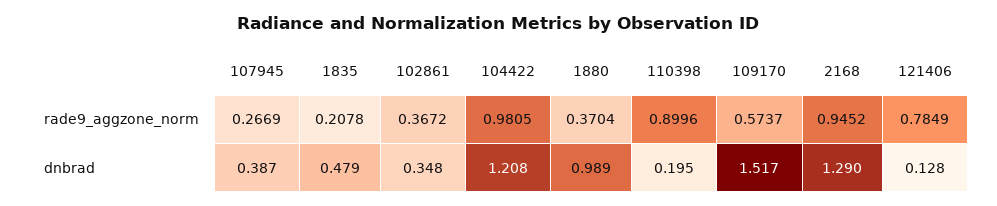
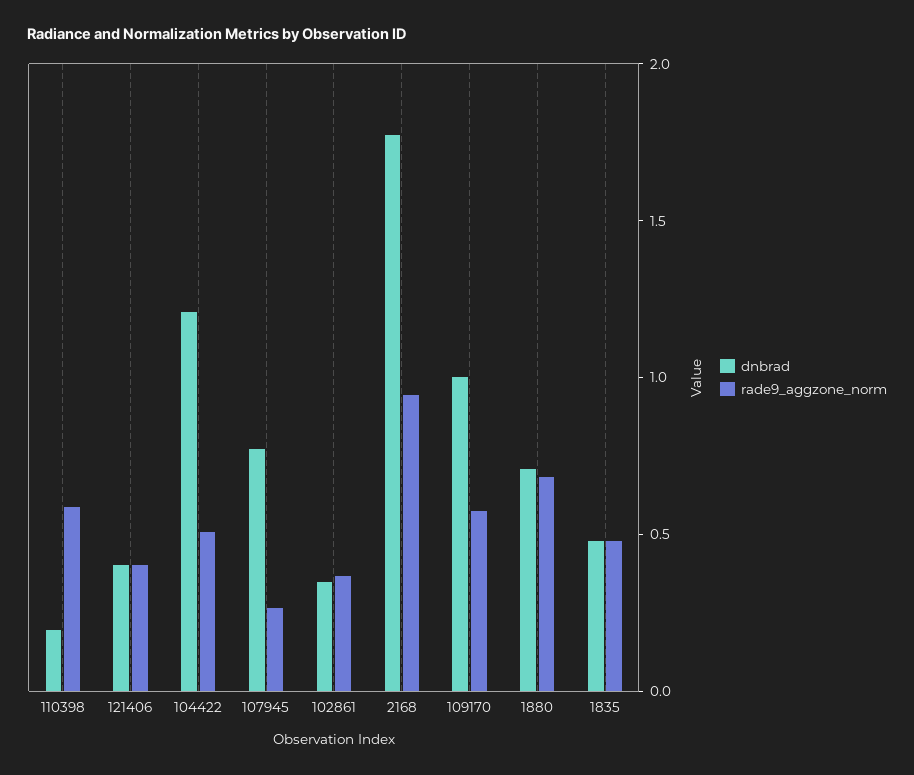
  {
    "rade9_aggzone_norm": {
      "107945": 0.2669,
-     "1835": 0.2078,
+     "1835": 0.5,
      "102861": 0.3672,
-     "104422": 0.9805,
+     "104422": 0.5,
-     "1880": 0.3704,
+     "1880": 0.7,
-     "110398": 0.8996,
+     "110398": 0.6,
      "109170": 0.5737,
      "2168": 0.9452,
-     "121406": 0.7849
+     "121406": 0.4
    },
    "dnbrad": {
-     "107945": 0.387,
+     "107945": 0.8,
      "1835": 0.479,
      "102861": 0.348,
      "104422": 1.208,
-     "1880": 0.989,
+     "1880": 0.7,
      "110398": 0.195,
-     "109170": 1.517,
+     "109170": 1,
-     "2168": 1.29,
+     "2168": 1.8,
-     "121406": 0.128
+     "121406": 0.4
    }
  }

